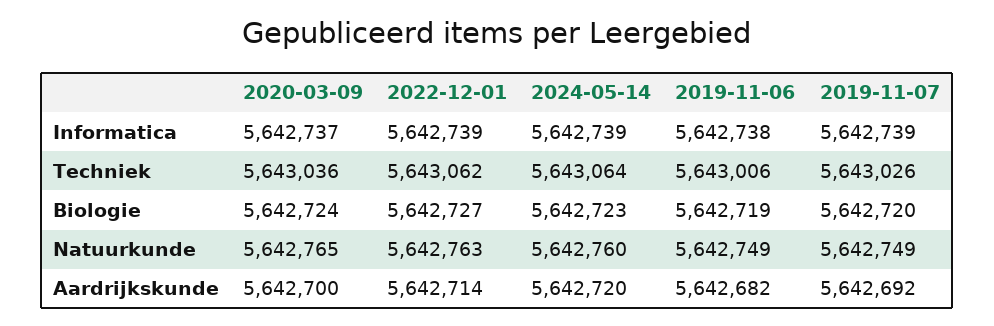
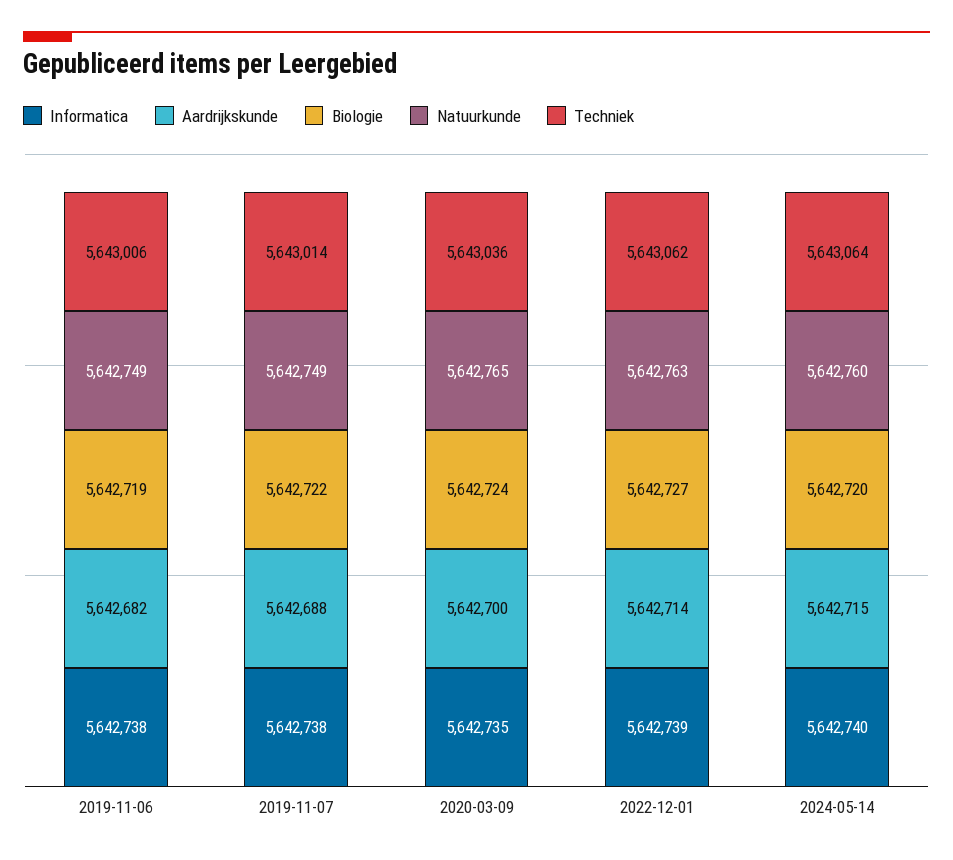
  {
    "Informatica": {
-     "2020-03-09": 5642737,
+     "2020-03-09": 5642735,
      "2022-12-01": 5642739,
-     "2024-05-14": 5642739,
+     "2024-05-14": 5642740,
      "2019-11-06": 5642738,
-     "2019-11-07": 5642739
+     "2019-11-07": 5642738
    },
    "Techniek": {
      "2020-03-09": 5643036,
      "2022-12-01": 5643062,
      "2024-05-14": 5643064,
      "2019-11-06": 5643006,
-     "2019-11-07": 5643026
+     "2019-11-07": 5643014
    },
    "Biologie": {
      "2020-03-09": 5642724,
      "2022-12-01": 5642727,
-     "2024-05-14": 5642723,
+     "2024-05-14": 5642720,
      "2019-11-06": 5642719,
-     "2019-11-07": 5642720
+     "2019-11-07": 5642722
    },
    "Natuurkunde": {
      "2020-03-09": 5642765,
      "2022-12-01": 5642763,
      "2024-05-14": 5642760,
      "2019-11-06": 5642749,
      "2019-11-07": 5642749
    },
    "Aardrijkskunde": {
      "2020-03-09": 5642700,
      "2022-12-01": 5642714,
-     "2024-05-14": 5642720,
+     "2024-05-14": 5642715,
      "2019-11-06": 5642682,
-     "2019-11-07": 5642692
+     "2019-11-07": 5642688
    }
  }

